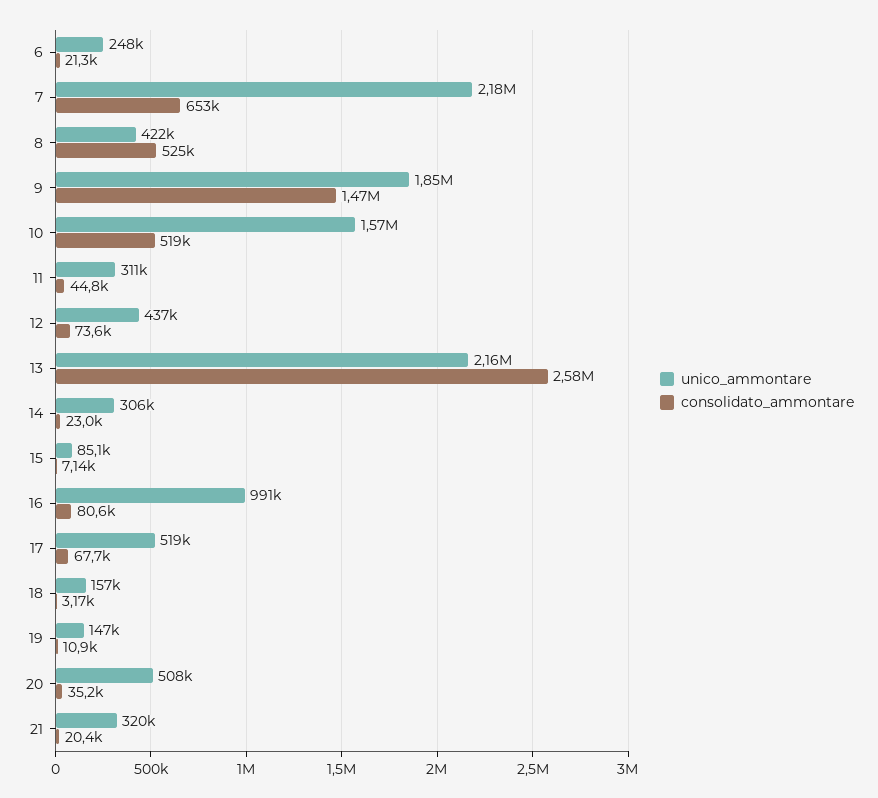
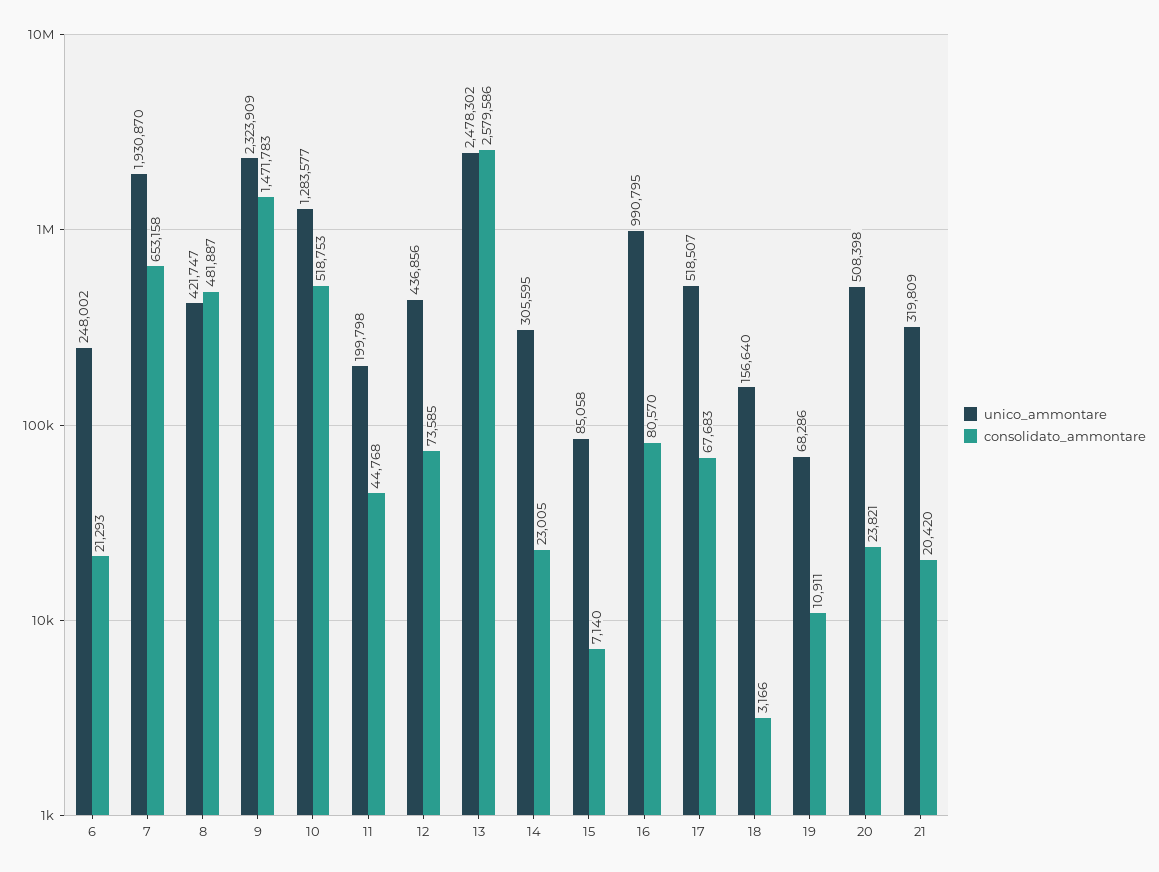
  {
    "unico_ammontare": {
      "6": 248002,
-     "7": 2180000,
+     "7": 1930870,
      "8": 421747,
-     "9": 1850000,
+     "9": 2323909,
-     "10": 1570000,
+     "10": 1283577,
-     "11": 311000,
+     "11": 199798,
      "12": 436856,
-     "13": 2160000,
+     "13": 2478302,
      "14": 305595,
      "15": 85058,
      "16": 990795,
      "17": 518507,
      "18": 156640,
-     "19": 147000,
+     "19": 68286,
      "20": 508398,
      "21": 319809
    },
    "consolidato_ammontare": {
      "6": 21293,
      "7": 653158,
-     "8": 525000,
+     "8": 481887,
      "9": 1471783,
      "10": 518753,
      "11": 44768,
      "12": 73585,
      "13": 2579586,
      "14": 23005,
      "15": 7140,
      "16": 80570,
      "17": 67683,
      "18": 3166,
      "19": 10911,
-     "20": 35200,
+     "20": 23821,
      "21": 20420
    }
  }

